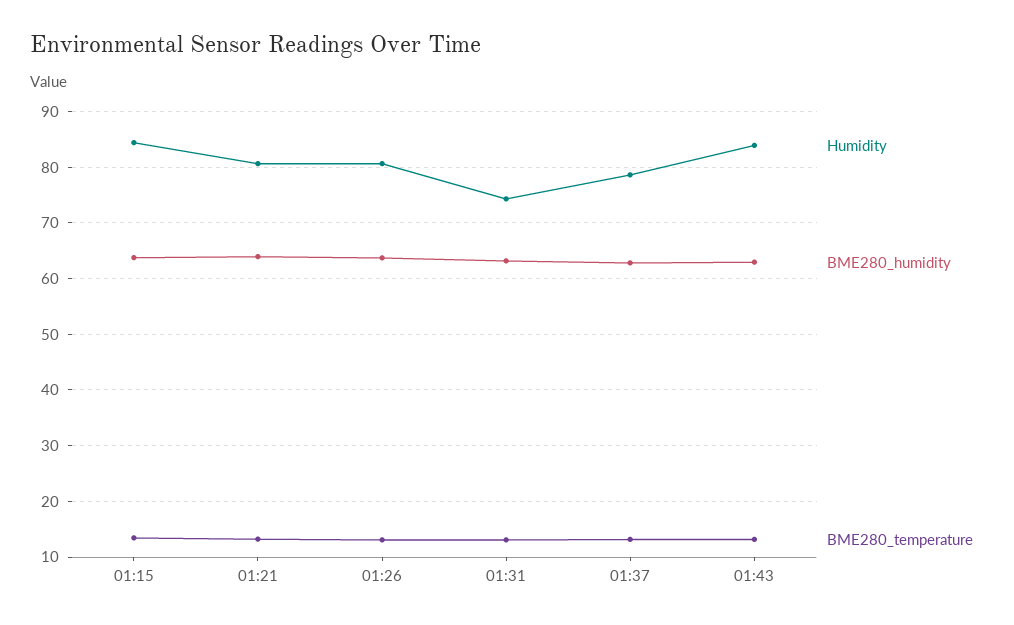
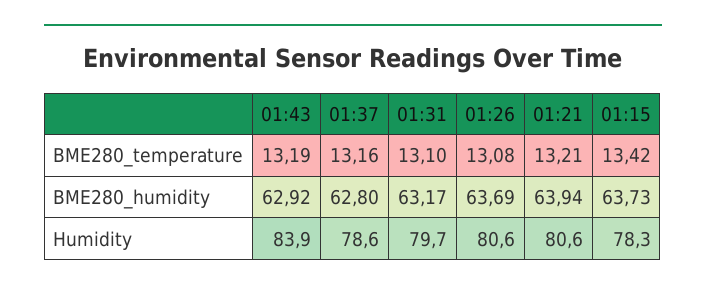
  {
    "Humidity": {
-     "01:15": 84,
+     "01:15": 78.3,
      "01:21": 80.6,
      "01:26": 80.6,
-     "01:31": 74,
+     "01:31": 79.7,
      "01:37": 78.6,
      "01:43": 83.9
    },
    "BME280_humidity": {
      "01:15": 63.73,
      "01:21": 63.94,
      "01:26": 63.69,
      "01:31": 63.17,
      "01:37": 62.8,
      "01:43": 62.92
    },
    "BME280_temperature": {
      "01:15": 13.42,
      "01:21": 13.21,
      "01:26": 13.08,
      "01:31": 13.1,
      "01:37": 13.16,
      "01:43": 13.19
    }
  }

